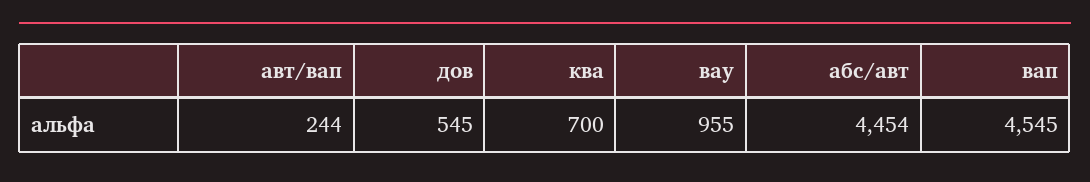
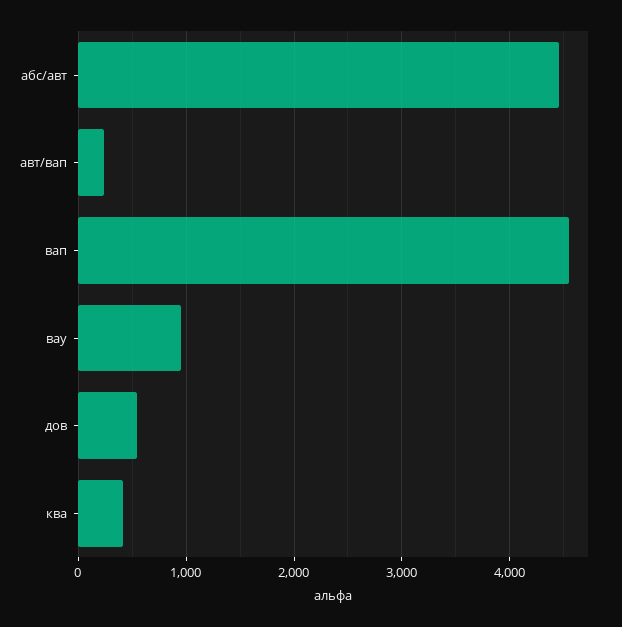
  {
    "авт/вап": 244,
    "дов": 545,
-   "ква": 700,
+   "ква": 400,
    "вау": 955,
    "абс/авт": 4454,
    "вап": 4545
  }

